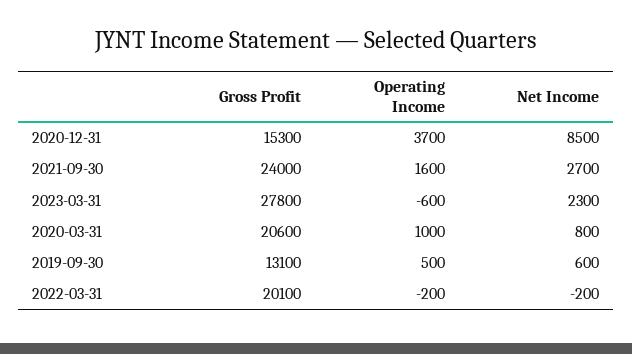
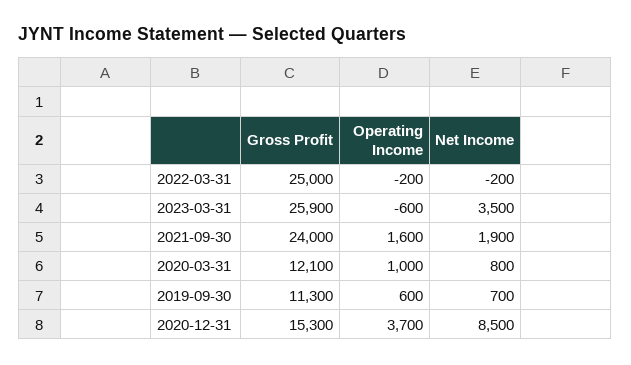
  {
    "Gross Profit": {
      "2020-12-31": 15300,
      "2021-09-30": 24000,
-     "2023-03-31": 27800,
+     "2023-03-31": 25900,
-     "2020-03-31": 20600,
+     "2020-03-31": 12100,
-     "2019-09-30": 13100,
+     "2019-09-30": 11300,
-     "2022-03-31": 20100
+     "2022-03-31": 25000
    },
    "Operating Income": {
      "2020-12-31": 3700,
      "2021-09-30": 1600,
      "2023-03-31": -600,
      "2020-03-31": 1000,
-     "2019-09-30": 500,
+     "2019-09-30": 600,
      "2022-03-31": -200
    },
    "Net Income": {
      "2020-12-31": 8500,
-     "2021-09-30": 2700,
+     "2021-09-30": 1900,
-     "2023-03-31": 2300,
+     "2023-03-31": 3500,
      "2020-03-31": 800,
-     "2019-09-30": 600,
+     "2019-09-30": 700,
      "2022-03-31": -200
    }
  }

